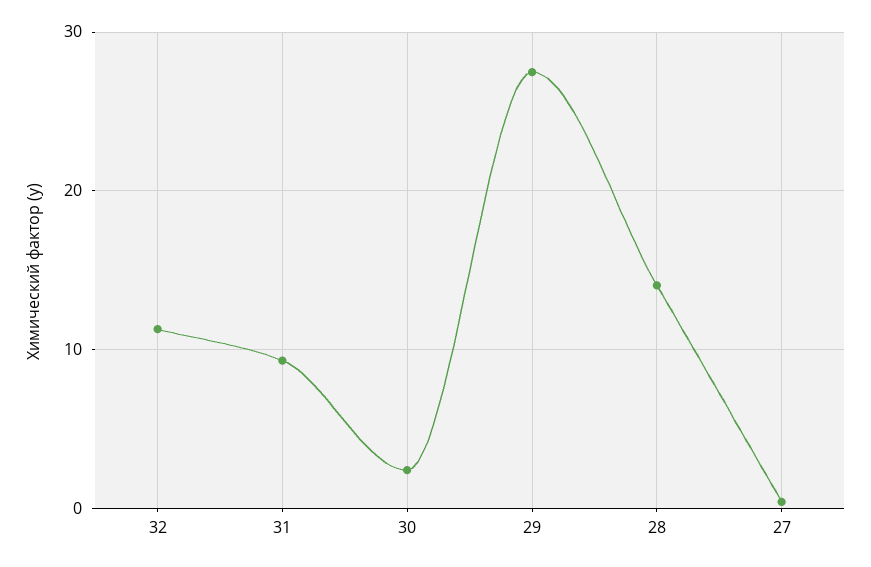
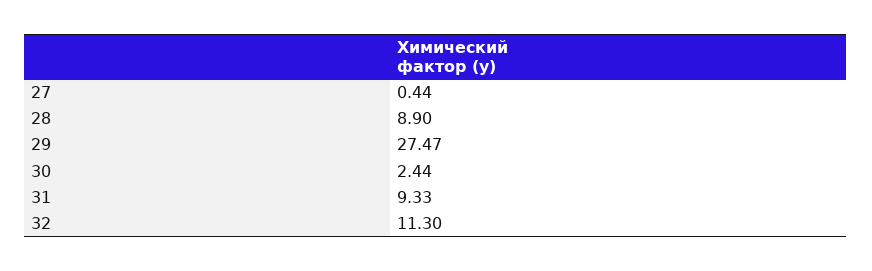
  {
    "32": 11.3,
    "31": 9.33,
    "30": 2.44,
    "29": 27.47,
-   "28": 14,
+   "28": 8.9,
    "27": 0.44
  }

